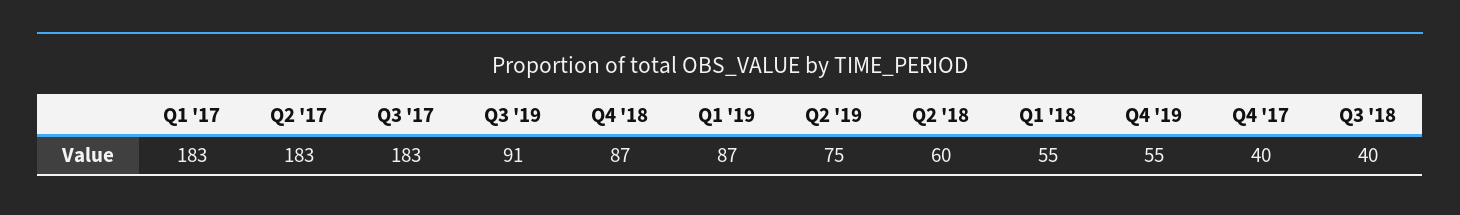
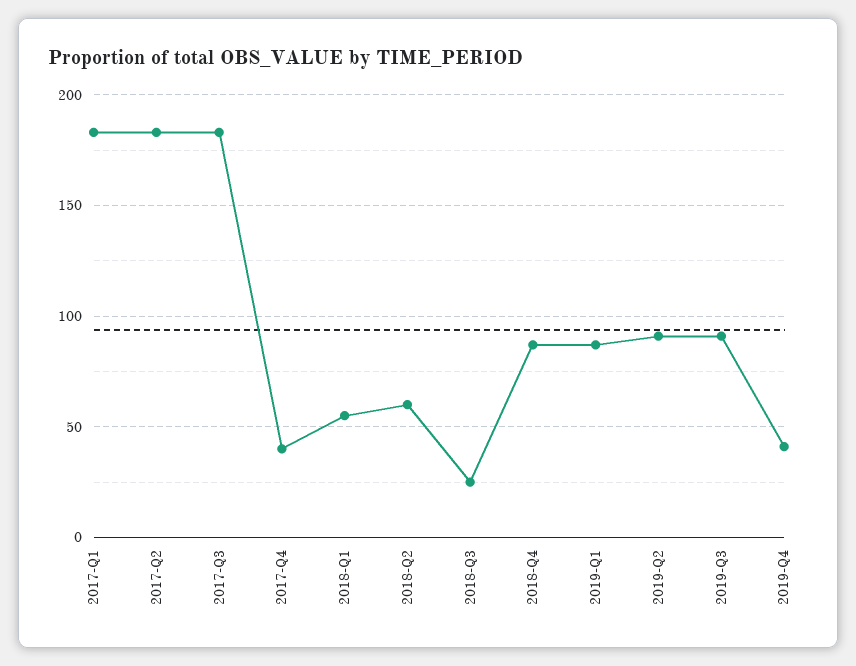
  {
    "Q1 '17": 183,
    "Q2 '17": 183,
    "Q3 '17": 183,
    "Q3 '19": 91,
    "Q4 '18": 87,
    "Q1 '19": 87,
-   "Q2 '19": 75,
+   "Q2 '19": 90,
    "Q2 '18": 60,
    "Q1 '18": 55,
-   "Q4 '19": 55,
+   "Q4 '19": 40,
    "Q4 '17": 40,
-   "Q3 '18": 40
+   "Q3 '18": 25
  }

